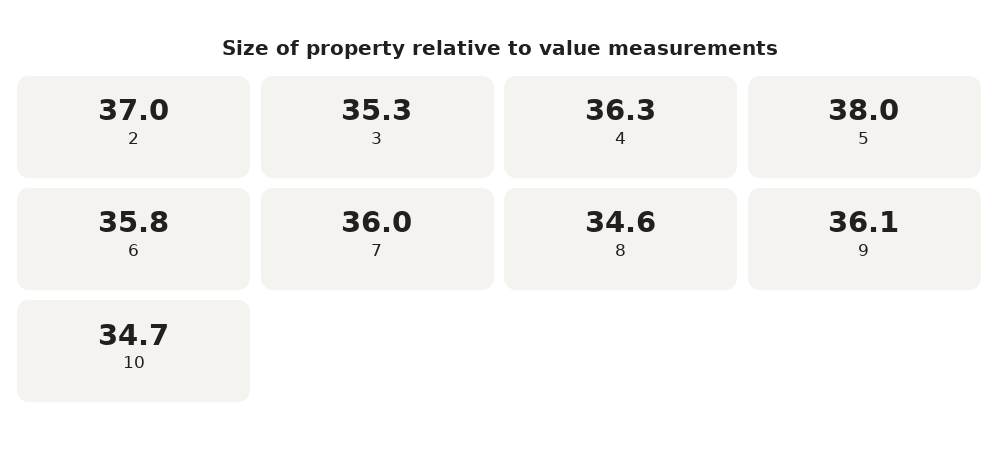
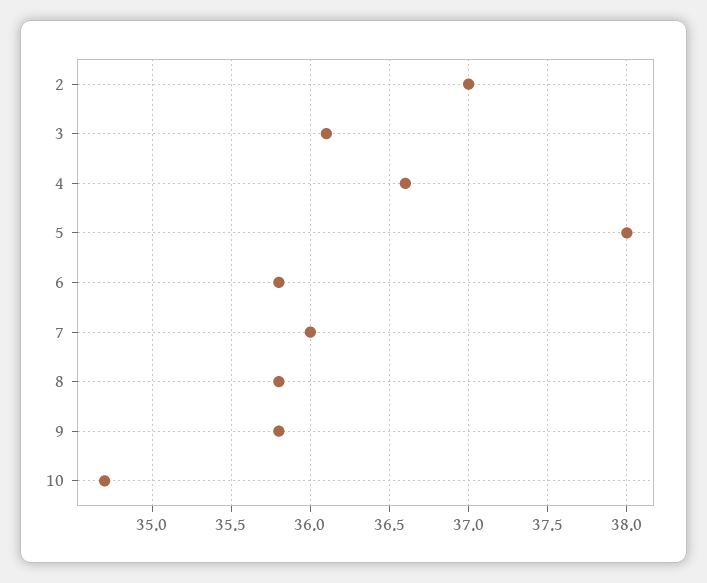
  {
    "2": 37,
-   "3": 35.3,
+   "3": 36.1,
-   "4": 36.3,
+   "4": 36.6,
    "5": 38,
    "6": 35.8,
    "7": 36,
-   "8": 34.6,
+   "8": 35.8,
-   "9": 36.1,
+   "9": 35.8,
    "10": 34.7
  }

